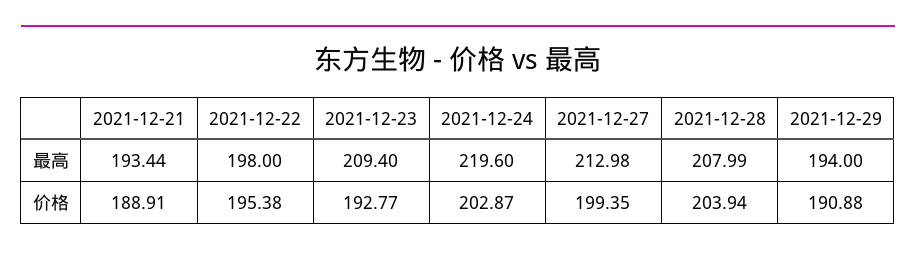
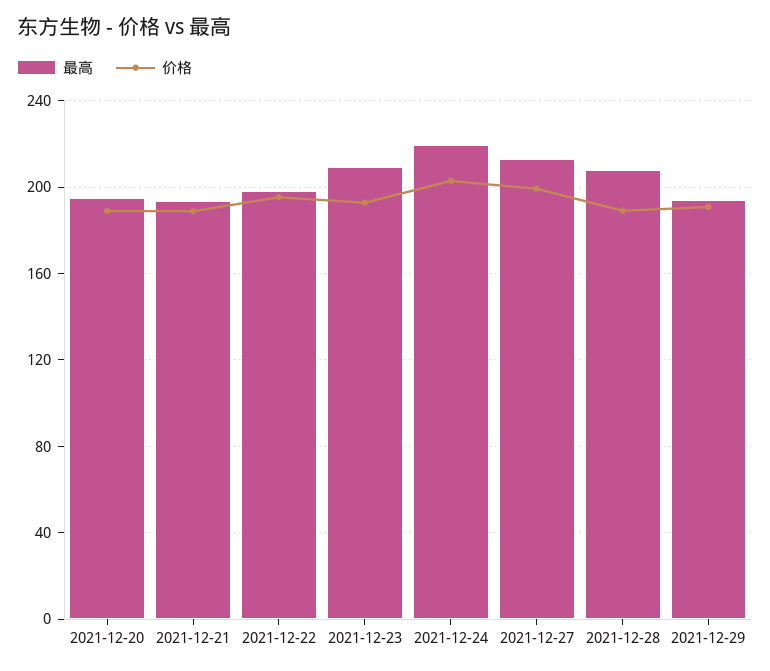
  {
    "最高": {
      "2021-12-21": 193.44,
      "2021-12-22": 198,
      "2021-12-23": 209.4,
      "2021-12-24": 219.6,
      "2021-12-27": 212.98,
      "2021-12-28": 207.99,
-     "2021-12-29": 194
+     "2021-12-29": 194,
+     "2021-12-20": 195
    },
    "价格": {
      "2021-12-21": 188.91,
      "2021-12-22": 195.38,
      "2021-12-23": 192.77,
      "2021-12-24": 202.87,
      "2021-12-27": 199.35,
-     "2021-12-28": 203.94,
+     "2021-12-28": 190,
-     "2021-12-29": 190.88
+     "2021-12-29": 190.88,
+     "2021-12-20": 190
    }
  }

